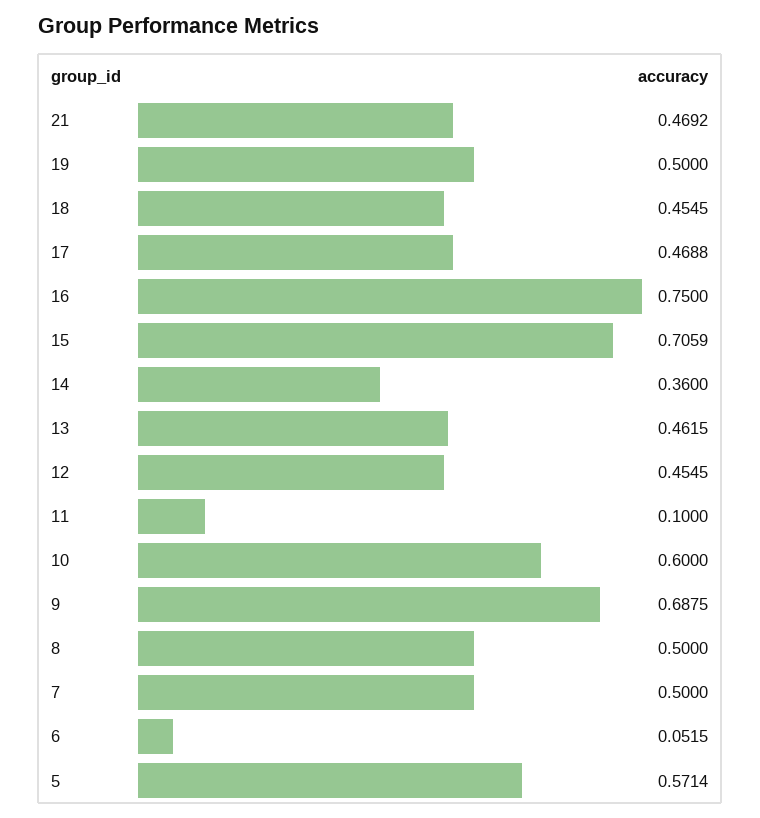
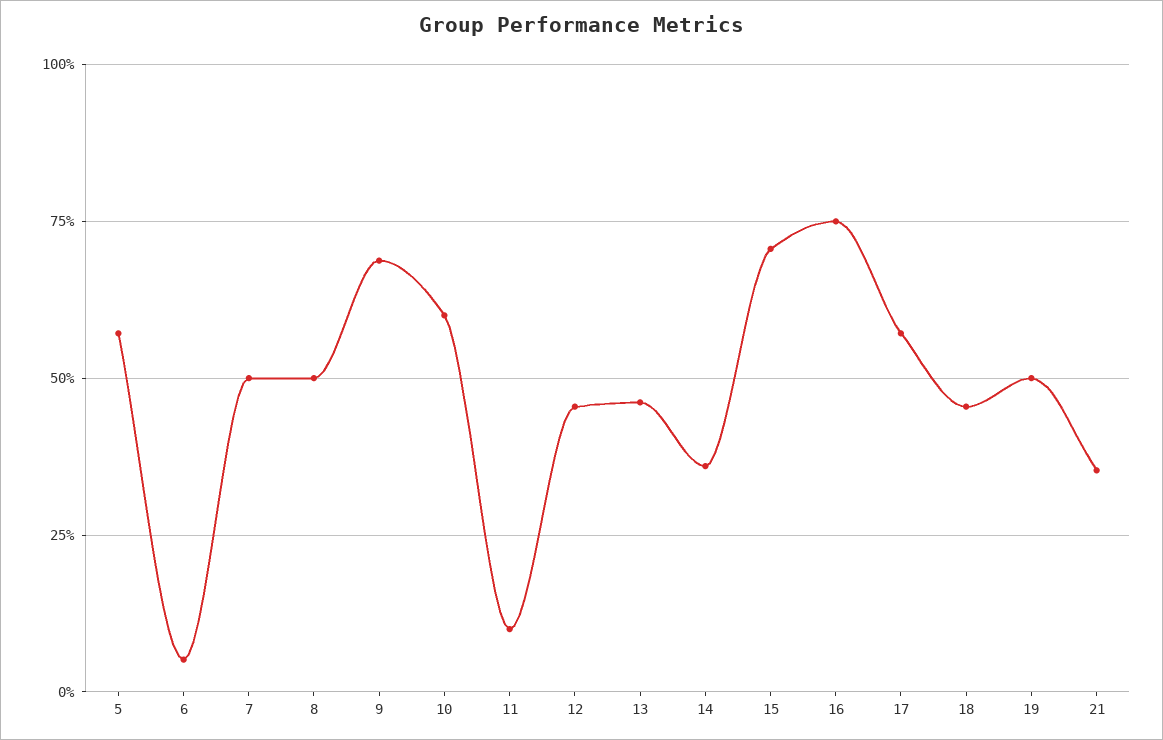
  {
-   "21": 0.4692,
+   "21": 0.35,
    "19": 0.5,
    "18": 0.4545,
-   "17": 0.4688,
+   "17": 0.575,
    "16": 0.75,
    "15": 0.7059,
    "14": 0.36,
    "13": 0.4615,
    "12": 0.4545,
    "11": 0.1,
    "10": 0.6,
    "9": 0.6875,
    "8": 0.5,
    "7": 0.5,
    "6": 0.0515,
    "5": 0.5714
  }

